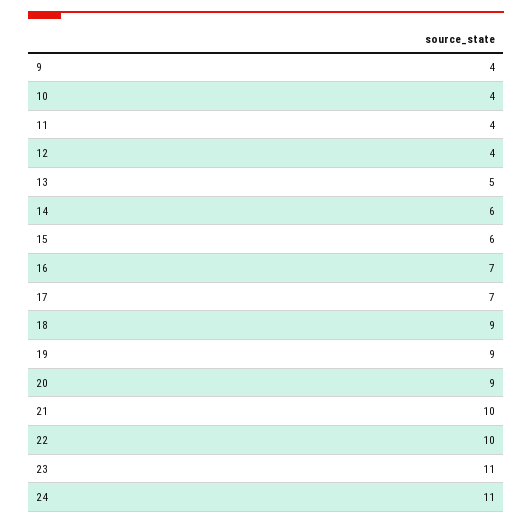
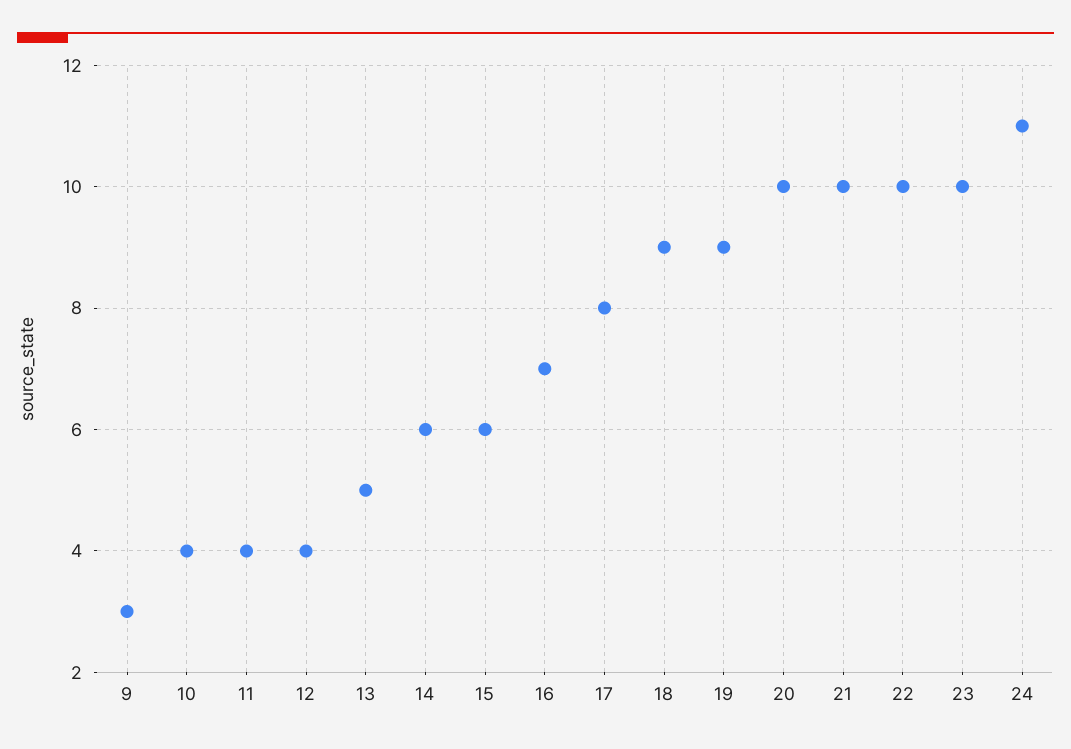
  {
-   "9": 4,
+   "9": 3,
    "10": 4,
    "11": 4,
    "12": 4,
    "13": 5,
    "14": 6,
    "15": 6,
    "16": 7,
-   "17": 7,
+   "17": 8,
    "18": 9,
    "19": 9,
-   "20": 9,
+   "20": 10,
    "21": 10,
    "22": 10,
-   "23": 11,
+   "23": 10,
    "24": 11
  }

